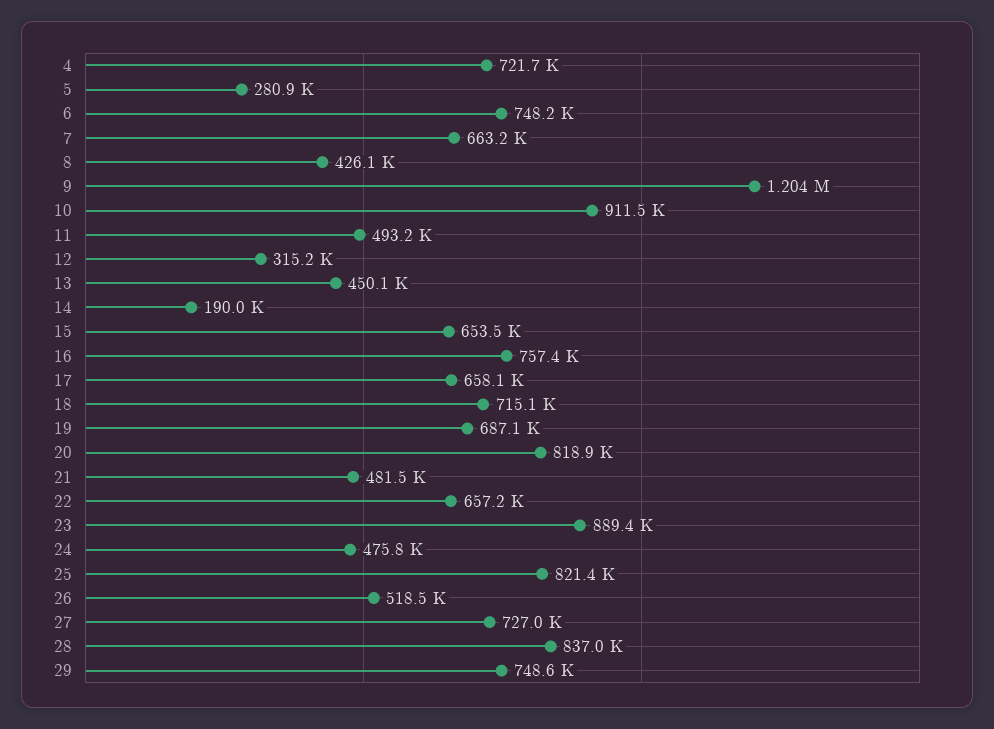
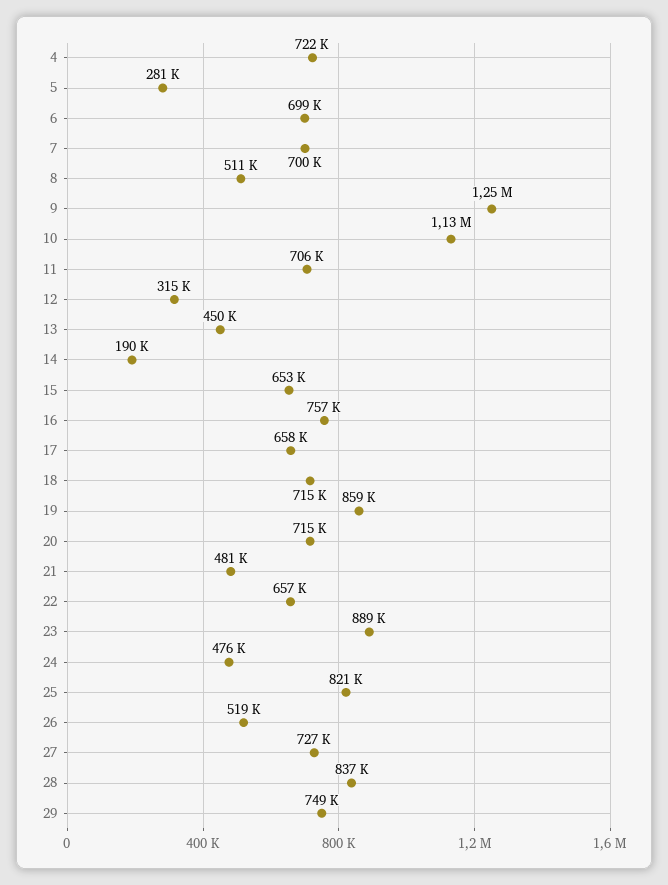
  {
    "4": 721700,
    "5": 280900,
-   "6": 748200,
+   "6": 699000,
-   "7": 663200,
+   "7": 700000,
-   "8": 426100,
+   "8": 511000,
-   "9": 1204000,
+   "9": 1250000,
-   "10": 911500,
+   "10": 1130000,
-   "11": 493200,
+   "11": 706000,
    "12": 315200,
    "13": 450100,
    "14": 190000,
    "15": 653500,
    "16": 757400,
    "17": 658100,
    "18": 715100,
-   "19": 687100,
+   "19": 859000,
-   "20": 818900,
+   "20": 715000,
    "21": 481500,
    "22": 657200,
    "23": 889400,
    "24": 475800,
    "25": 821400,
    "26": 518500,
    "27": 727000,
    "28": 837000,
    "29": 748600
  }

